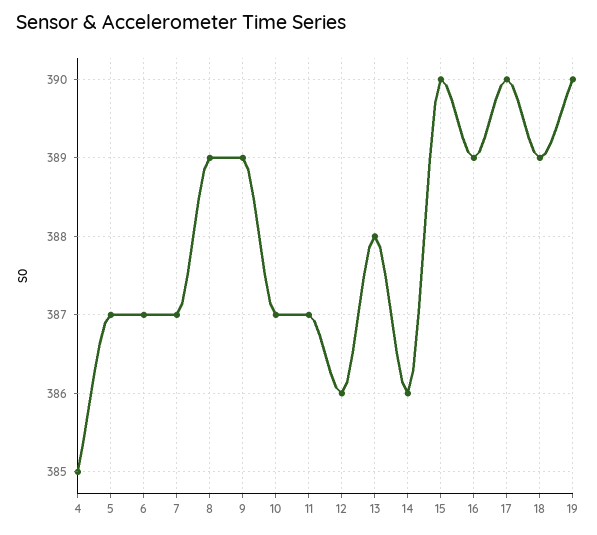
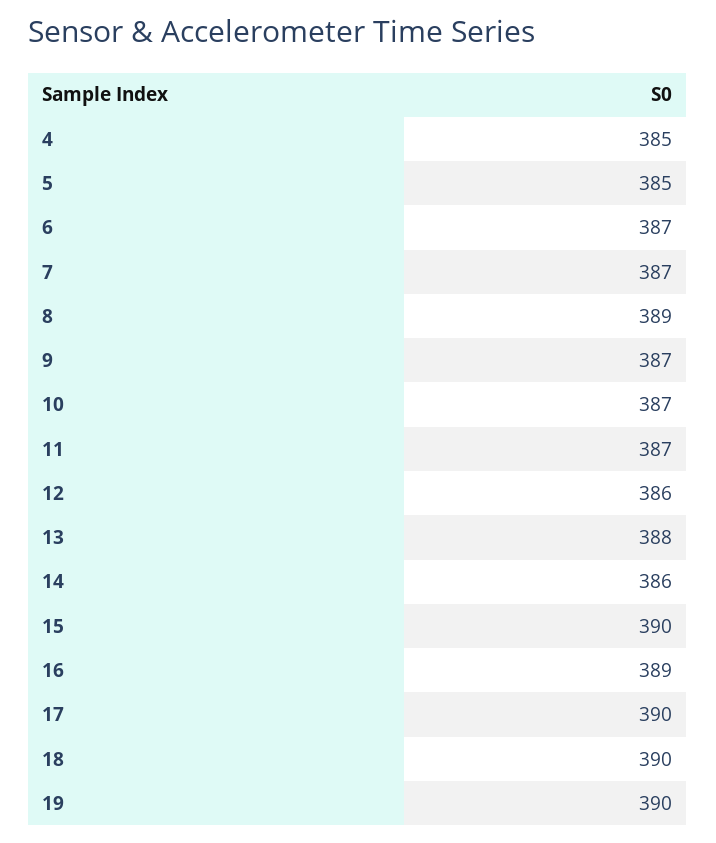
  {
    "4": 385,
-   "5": 387,
+   "5": 385,
    "6": 387,
    "7": 387,
    "8": 389,
-   "9": 389,
+   "9": 387,
    "10": 387,
    "11": 387,
    "12": 386,
    "13": 388,
    "14": 386,
    "15": 390,
    "16": 389,
    "17": 390,
-   "18": 389,
+   "18": 390,
    "19": 390
  }

